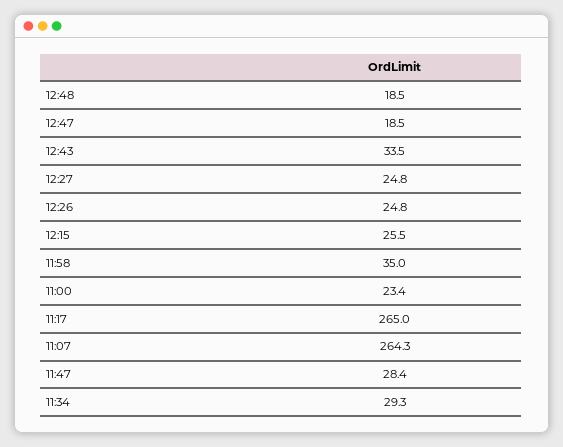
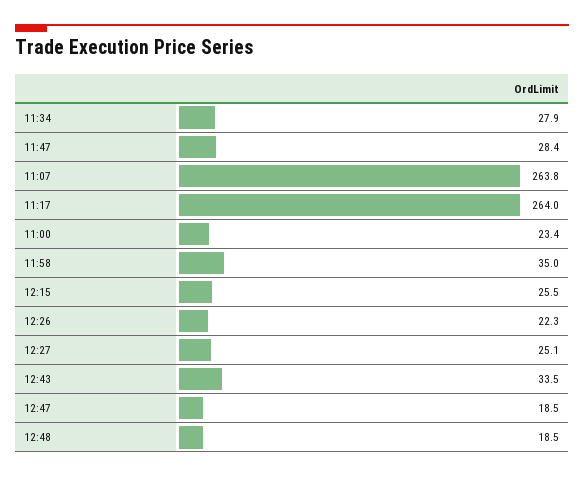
  {
    "12:48": 18.5,
    "12:47": 18.5,
    "12:43": 33.5,
-   "12:27": 24.8,
+   "12:27": 25.1,
-   "12:26": 24.8,
+   "12:26": 22.3,
    "12:15": 25.5,
    "11:58": 35,
    "11:00": 23.4,
-   "11:17": 265,
+   "11:17": 264,
-   "11:07": 264.3,
+   "11:07": 263.8,
    "11:47": 28.4,
-   "11:34": 29.3
+   "11:34": 27.9
  }

